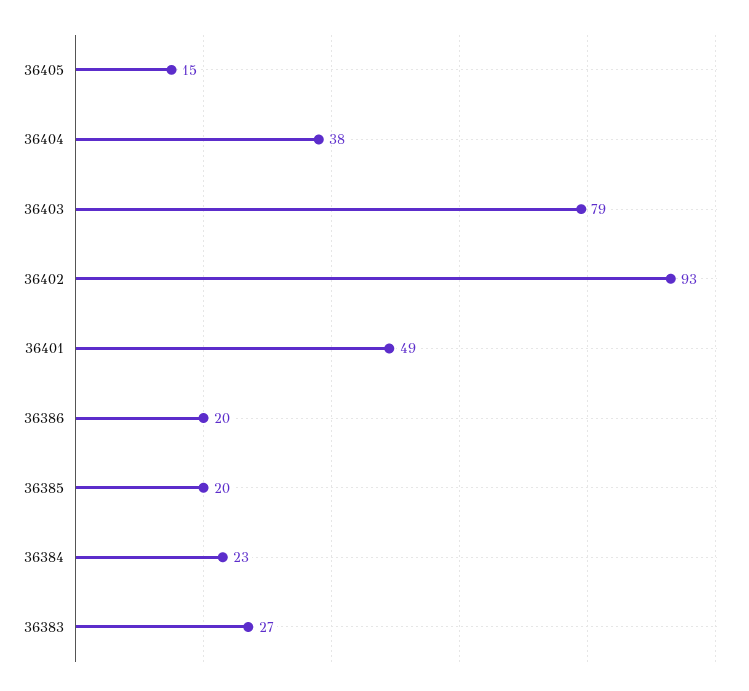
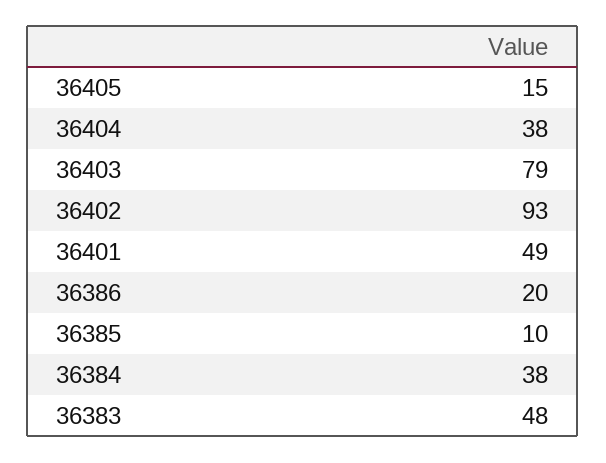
  {
    "36405": 15,
    "36404": 38,
    "36403": 79,
    "36402": 93,
    "36401": 49,
    "36386": 20,
-   "36385": 20,
+   "36385": 10,
-   "36384": 23,
+   "36384": 38,
-   "36383": 27
+   "36383": 48
  }

